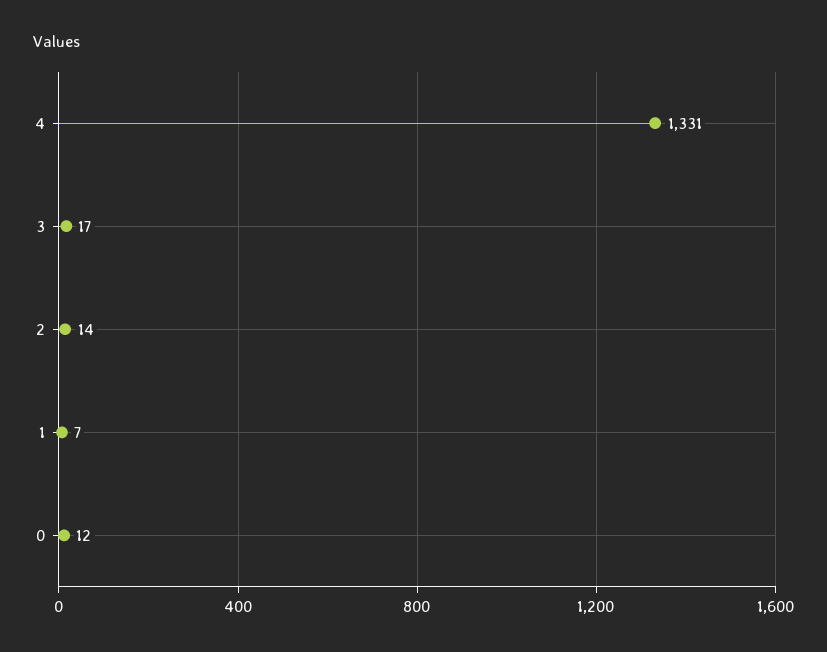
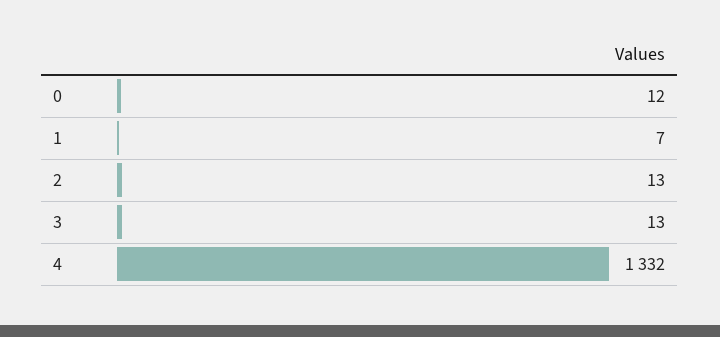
  {
-   "4": 1331,
+   "4": 1332,
-   "3": 17,
+   "3": 13,
-   "2": 14,
+   "2": 13,
    "1": 7,
    "0": 12
  }

